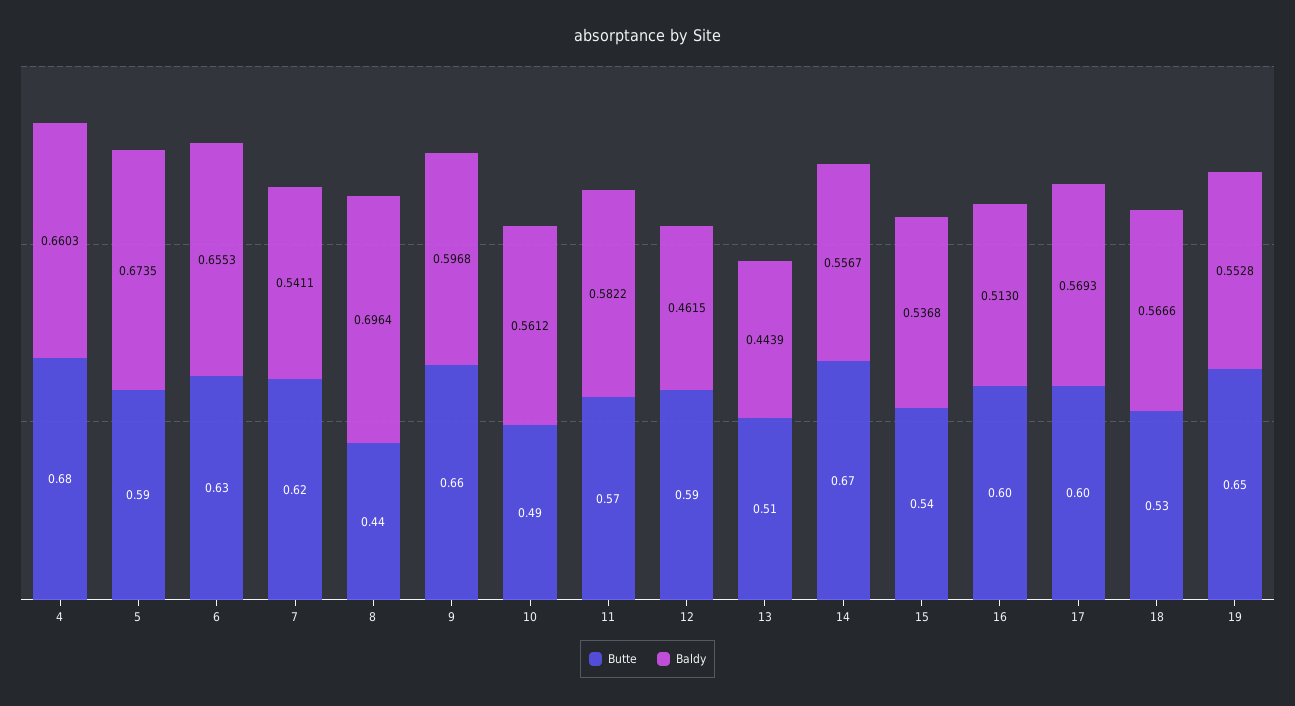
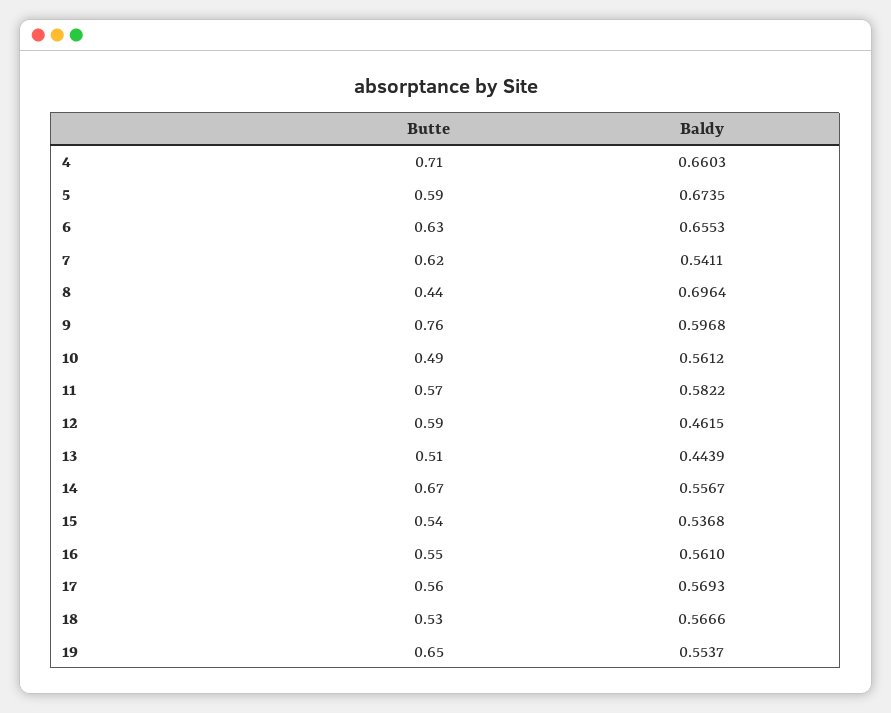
  {
    "Butte": {
-     "4": 0.68,
+     "4": 0.71,
      "5": 0.59,
      "6": 0.63,
      "7": 0.62,
      "8": 0.44,
-     "9": 0.66,
+     "9": 0.76,
      "10": 0.49,
      "11": 0.57,
      "12": 0.59,
      "13": 0.51,
      "14": 0.67,
      "15": 0.54,
-     "16": 0.6,
+     "16": 0.55,
-     "17": 0.6,
+     "17": 0.56,
      "18": 0.53,
      "19": 0.65
    },
    "Baldy": {
      "4": 0.6603,
      "5": 0.6735,
      "6": 0.6553,
      "7": 0.5411,
      "8": 0.6964,
      "9": 0.5968,
      "10": 0.5612,
      "11": 0.5822,
      "12": 0.4615,
      "13": 0.4439,
      "14": 0.5567,
      "15": 0.5368,
-     "16": 0.513,
+     "16": 0.561,
      "17": 0.5693,
      "18": 0.5666,
-     "19": 0.5528
+     "19": 0.5537
    }
  }

